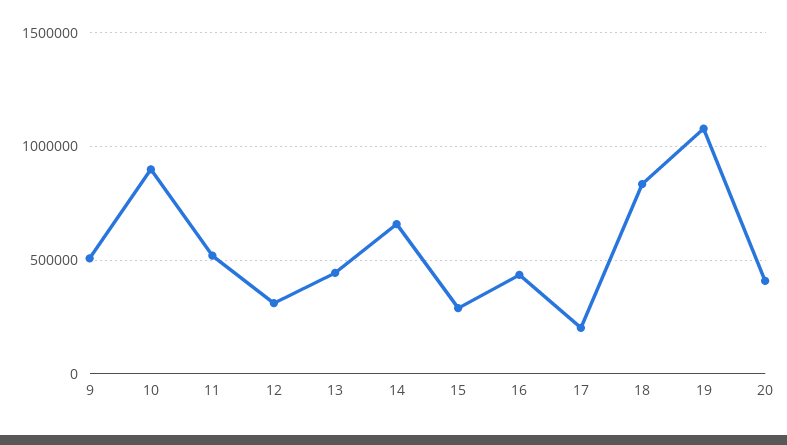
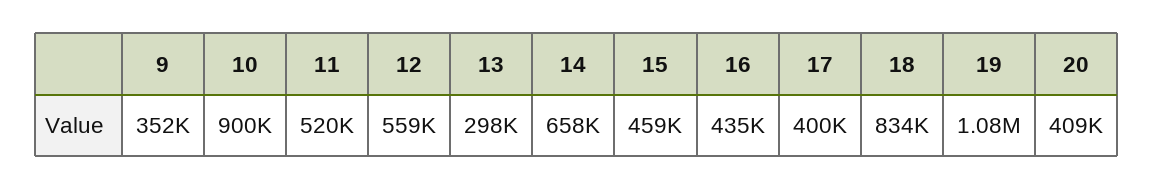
  {
-   "9": 500000,
+   "9": 352000,
    "10": 900000,
    "11": 520000,
-   "12": 300000,
+   "12": 559000,
-   "13": 450000,
+   "13": 298000,
    "14": 658000,
-   "15": 300000,
+   "15": 459000,
    "16": 435000,
-   "17": 200000,
+   "17": 400000,
    "18": 834000,
    "19": 1080000,
    "20": 409000
  }

